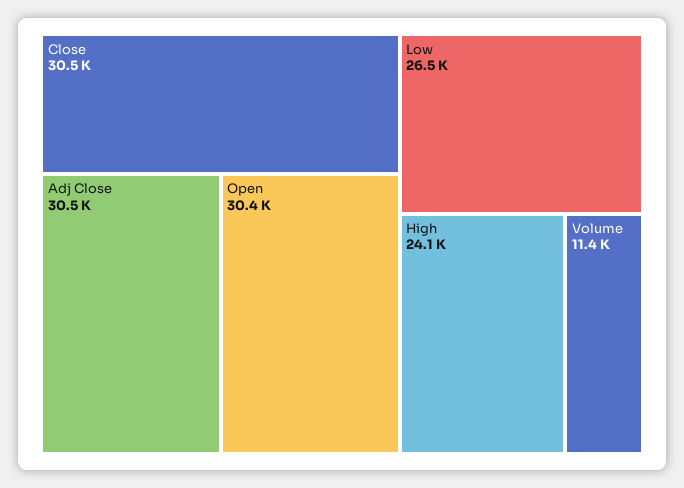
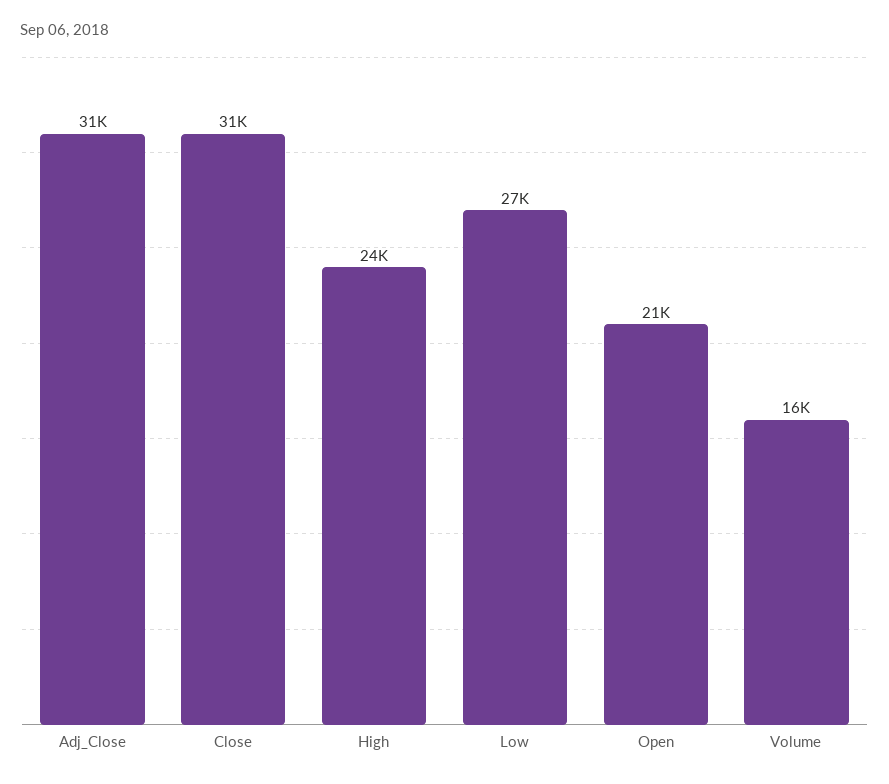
  {
    "Close": 30500,
    "Adj Close": 30500,
-   "Open": 30400,
+   "Open": 21000,
    "Low": 26500,
    "High": 24100,
-   "Volume": 11400
+   "Volume": 16000
  }

